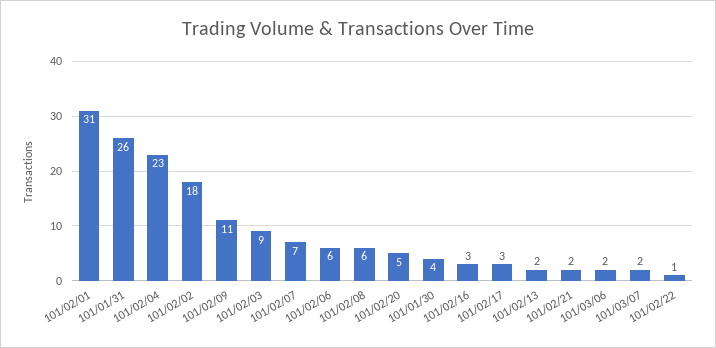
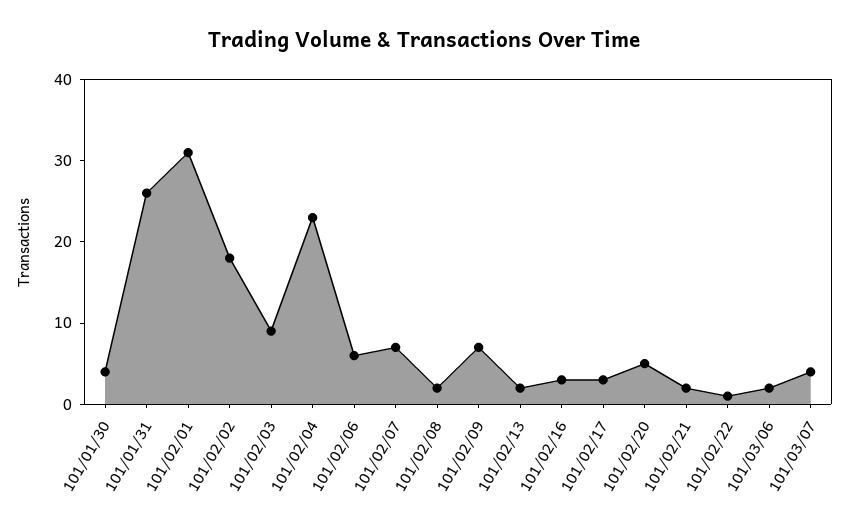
  {
    "101/02/01": 31,
    "101/01/31": 26,
    "101/02/04": 23,
    "101/02/02": 18,
-   "101/02/09": 11,
+   "101/02/09": 7,
    "101/02/03": 9,
    "101/02/07": 7,
    "101/02/06": 6,
-   "101/02/08": 6,
+   "101/02/08": 2,
    "101/02/20": 5,
    "101/01/30": 4,
    "101/02/16": 3,
    "101/02/17": 3,
    "101/02/13": 2,
    "101/02/21": 2,
    "101/03/06": 2,
-   "101/03/07": 2,
+   "101/03/07": 4,
    "101/02/22": 1
  }

